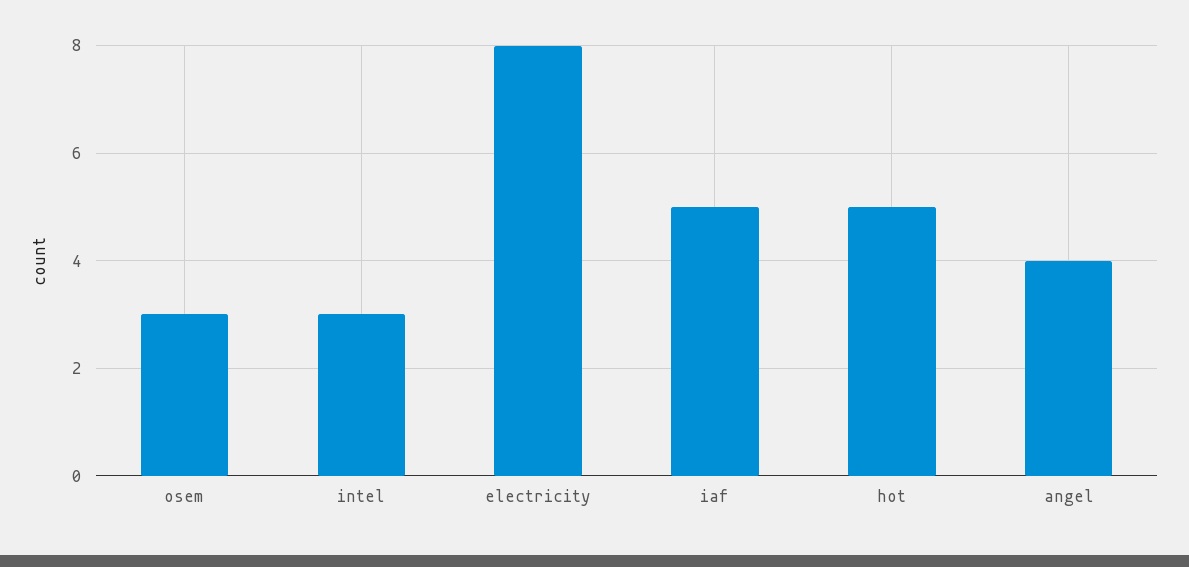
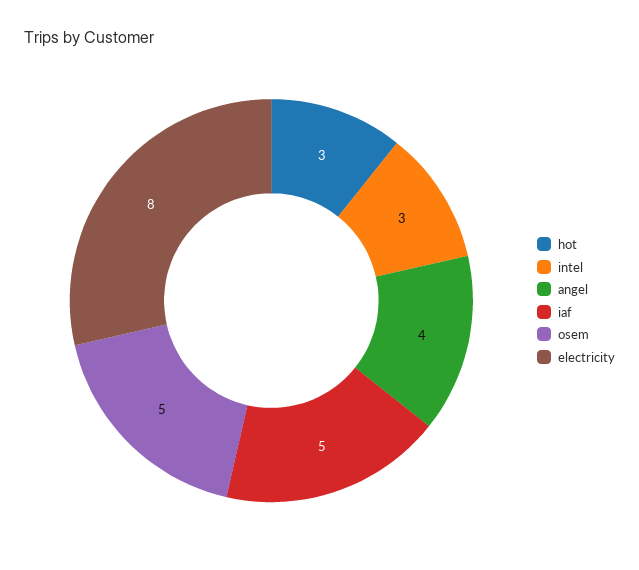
  {
-   "osem": 3,
+   "osem": 5,
    "intel": 3,
    "electricity": 8,
    "iaf": 5,
-   "hot": 5,
+   "hot": 3,
    "angel": 4
  }

